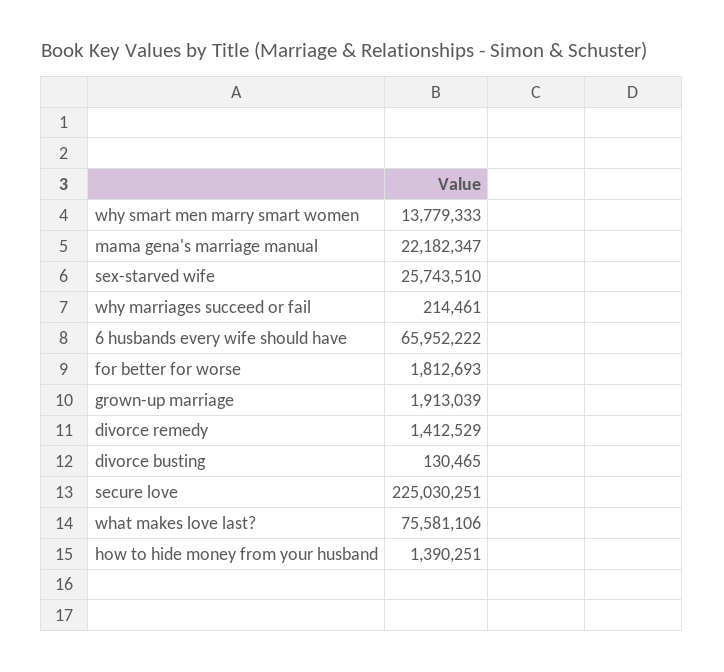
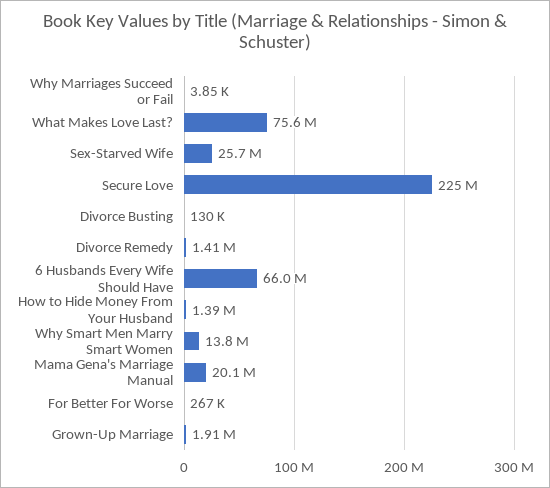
  {
    "why smart men marry smart women": 13779333,
-   "mama gena's marriage manual": 22182347,
+   "mama gena's marriage manual": 20100000,
    "sex-starved wife": 25743510,
-   "why marriages succeed or fail": 214461,
+   "why marriages succeed or fail": 3850,
    "6 husbands every wife should have": 65952222,
-   "for better for worse": 1812693,
+   "for better for worse": 267000,
    "grown-up marriage": 1913039,
    "divorce remedy": 1412529,
    "divorce busting": 130465,
    "secure love": 225030251,
    "what makes love last?": 75581106,
    "how to hide money from your husband": 1390251
  }

